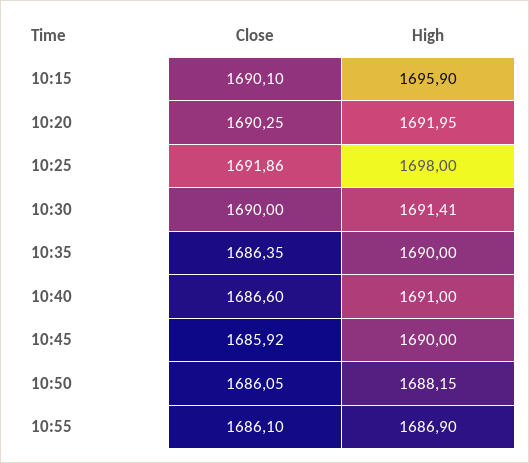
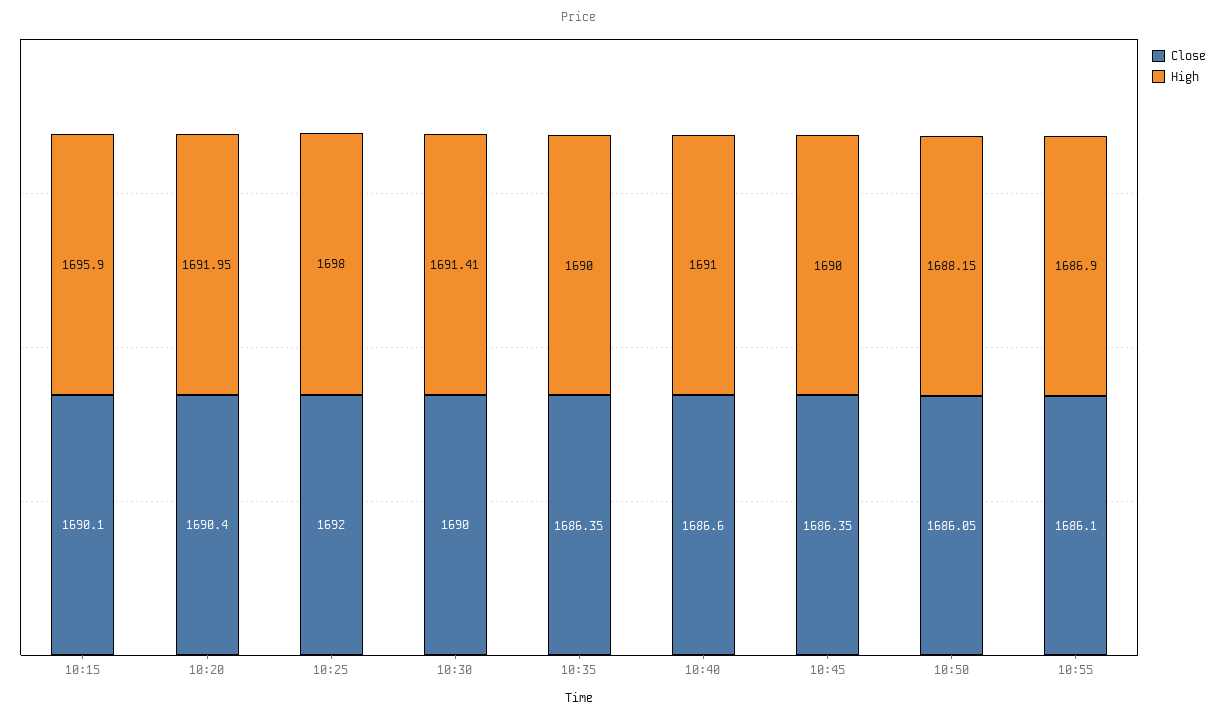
  {
    "Close": {
      "10:15": 1690.1,
-     "10:20": 1690.25,
+     "10:20": 1690.4,
-     "10:25": 1691.86,
+     "10:25": 1692,
      "10:30": 1690,
      "10:35": 1686.35,
      "10:40": 1686.6,
-     "10:45": 1685.92,
+     "10:45": 1686.35,
      "10:50": 1686.05,
      "10:55": 1686.1
    },
    "High": {
      "10:15": 1695.9,
      "10:20": 1691.95,
      "10:25": 1698,
      "10:30": 1691.41,
      "10:35": 1690,
      "10:40": 1691,
      "10:45": 1690,
      "10:50": 1688.15,
      "10:55": 1686.9
    }
  }

